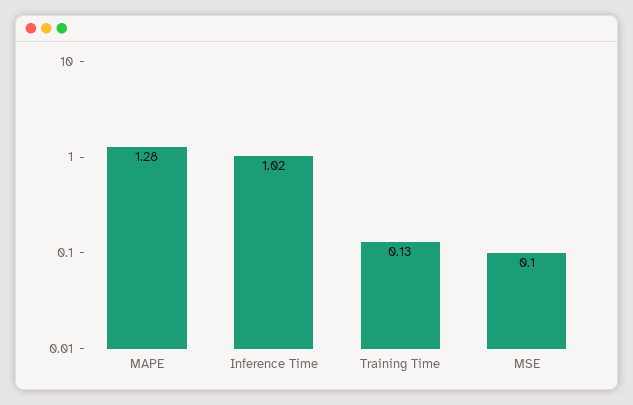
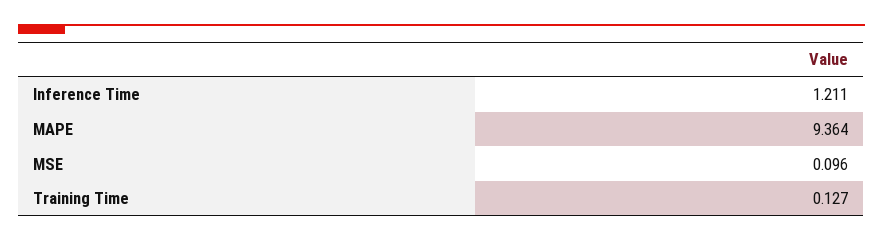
  {
-   "MAPE": 1.28,
+   "MAPE": 9.364,
-   "Inference Time": 1.02,
+   "Inference Time": 1.211,
    "Training Time": 0.127,
    "MSE": 0.096
  }

